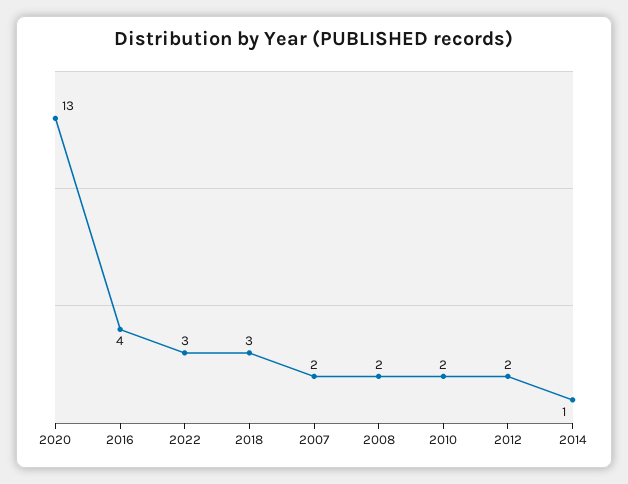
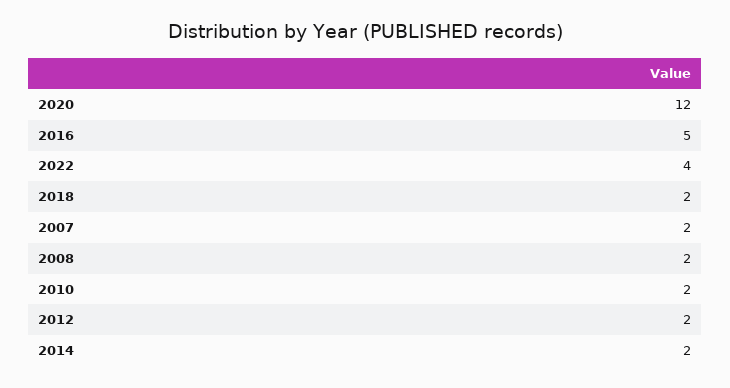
  {
-   "2020": 13,
+   "2020": 12,
-   "2016": 4,
+   "2016": 5,
-   "2022": 3,
+   "2022": 4,
-   "2018": 3,
+   "2018": 2,
    "2007": 2,
    "2008": 2,
    "2010": 2,
    "2012": 2,
-   "2014": 1
+   "2014": 2
  }

